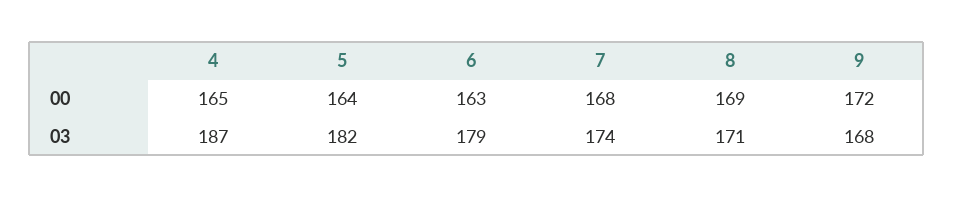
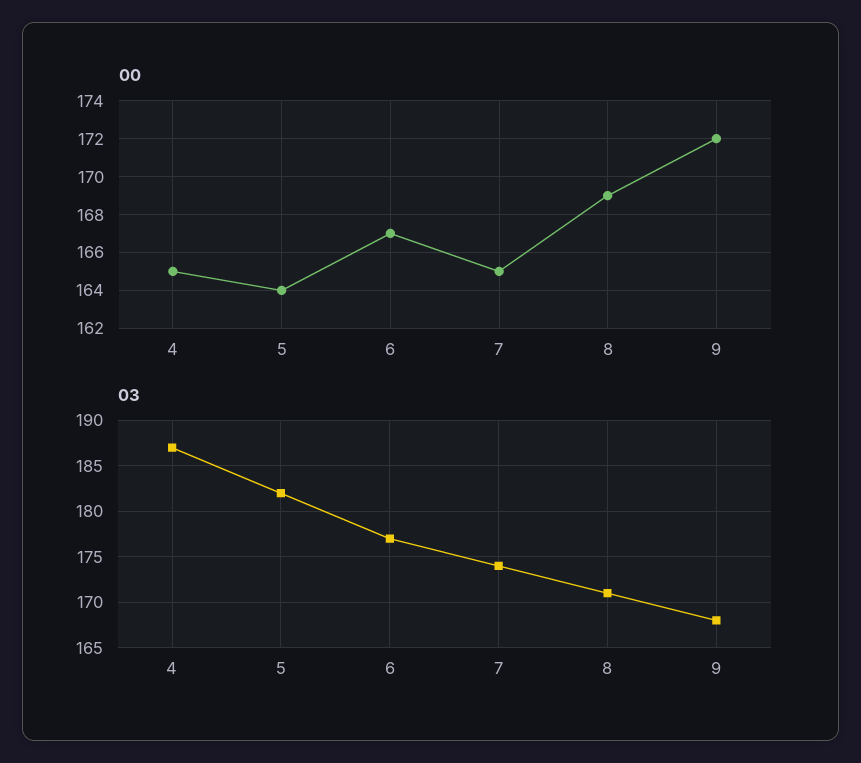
  {
    "00": {
      "4": 165,
      "5": 164,
-     "6": 163,
+     "6": 167,
-     "7": 168,
+     "7": 165,
      "8": 169,
      "9": 172
    },
    "03": {
      "4": 187,
      "5": 182,
-     "6": 179,
+     "6": 177,
      "7": 174,
      "8": 171,
      "9": 168
    }
  }

